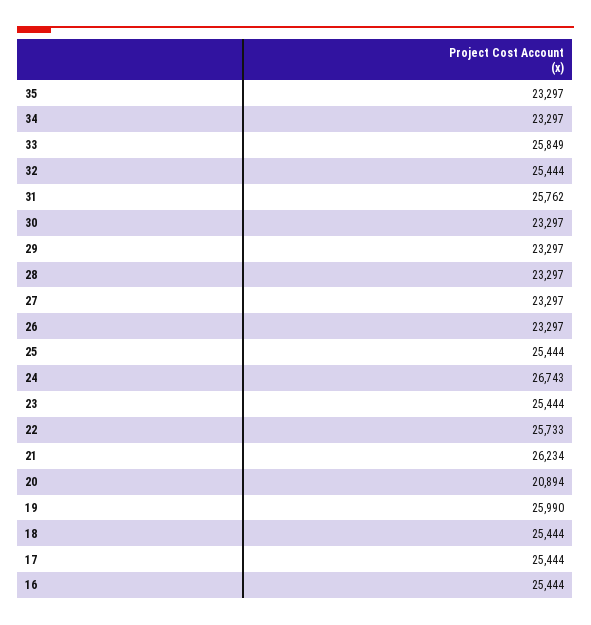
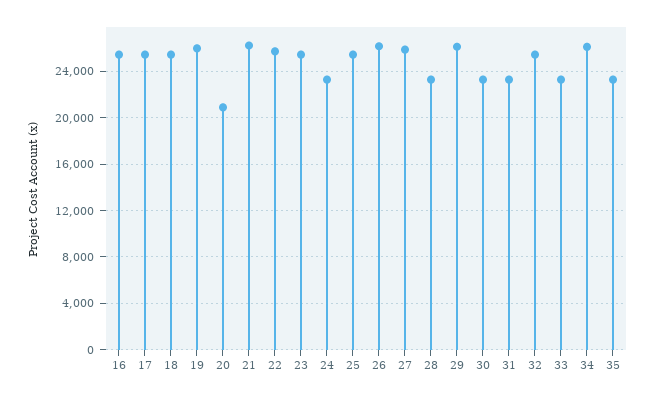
  {
    "35": 23297,
-   "34": 23297,
+   "34": 26000,
-   "33": 25849,
+   "33": 23000,
    "32": 25444,
-   "31": 25762,
+   "31": 23000,
    "30": 23297,
-   "29": 23297,
+   "29": 26000,
    "28": 23297,
-   "27": 23297,
+   "27": 26000,
-   "26": 23297,
+   "26": 26000,
    "25": 25444,
-   "24": 26743,
+   "24": 23000,
    "23": 25444,
    "22": 25733,
    "21": 26234,
    "20": 20894,
    "19": 25990,
    "18": 25444,
    "17": 25444,
    "16": 25444
  }

